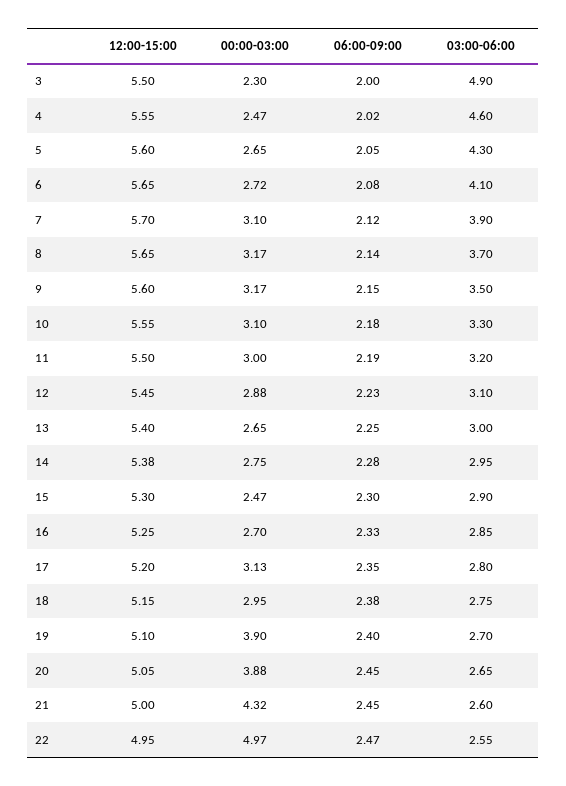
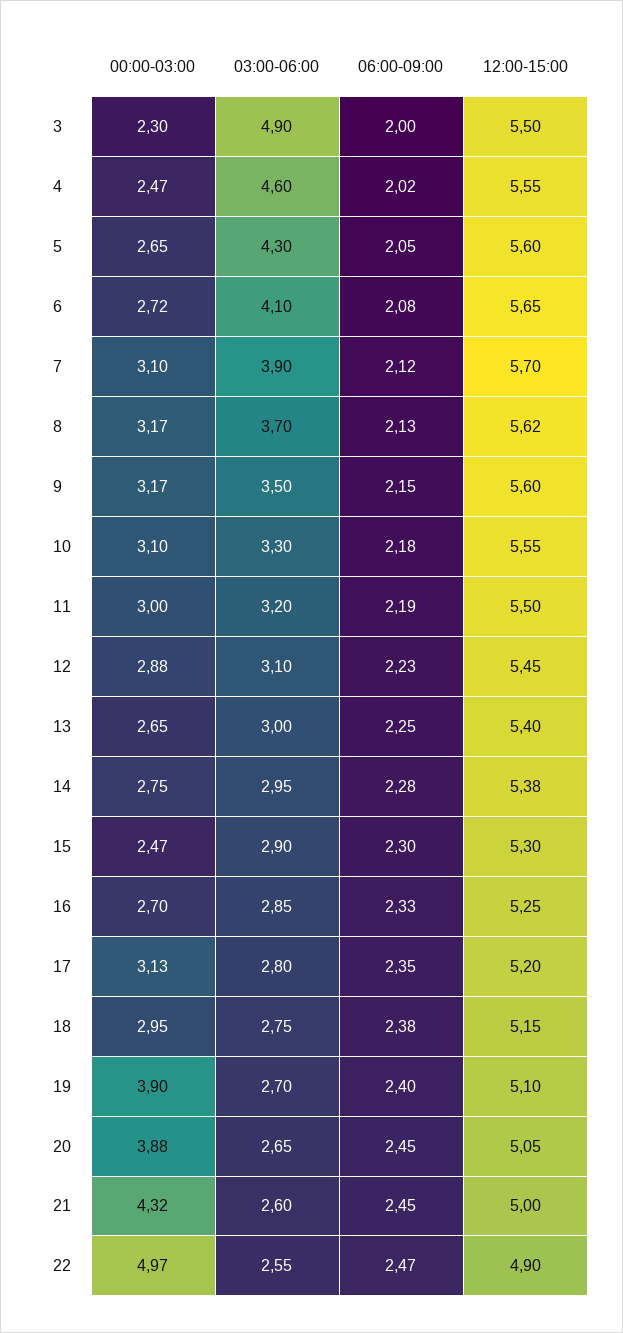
  {
    "12:00-15:00": {
      "3": 5.5,
      "4": 5.55,
      "5": 5.6,
      "6": 5.65,
      "7": 5.7,
-     "8": 5.65,
+     "8": 5.62,
      "9": 5.6,
      "10": 5.55,
      "11": 5.5,
      "12": 5.45,
      "13": 5.4,
      "14": 5.38,
      "15": 5.3,
      "16": 5.25,
      "17": 5.2,
      "18": 5.15,
      "19": 5.1,
      "20": 5.05,
      "21": 5,
-     "22": 4.95
+     "22": 4.9
    },
    "00:00-03:00": {
      "3": 2.3,
      "4": 2.47,
      "5": 2.65,
      "6": 2.72,
      "7": 3.1,
      "8": 3.17,
      "9": 3.17,
      "10": 3.1,
      "11": 3,
      "12": 2.88,
      "13": 2.65,
      "14": 2.75,
      "15": 2.47,
      "16": 2.7,
      "17": 3.13,
      "18": 2.95,
      "19": 3.9,
      "20": 3.88,
      "21": 4.32,
      "22": 4.97
    },
    "06:00-09:00": {
      "3": 2,
      "4": 2.02,
      "5": 2.05,
      "6": 2.08,
      "7": 2.12,
-     "8": 2.14,
+     "8": 2.13,
      "9": 2.15,
      "10": 2.18,
      "11": 2.19,
      "12": 2.23,
      "13": 2.25,
      "14": 2.28,
      "15": 2.3,
      "16": 2.33,
      "17": 2.35,
      "18": 2.38,
      "19": 2.4,
      "20": 2.45,
      "21": 2.45,
      "22": 2.47
    },
    "03:00-06:00": {
      "3": 4.9,
      "4": 4.6,
      "5": 4.3,
      "6": 4.1,
      "7": 3.9,
      "8": 3.7,
      "9": 3.5,
      "10": 3.3,
      "11": 3.2,
      "12": 3.1,
      "13": 3,
      "14": 2.95,
      "15": 2.9,
      "16": 2.85,
      "17": 2.8,
      "18": 2.75,
      "19": 2.7,
      "20": 2.65,
      "21": 2.6,
      "22": 2.55
    }
  }

